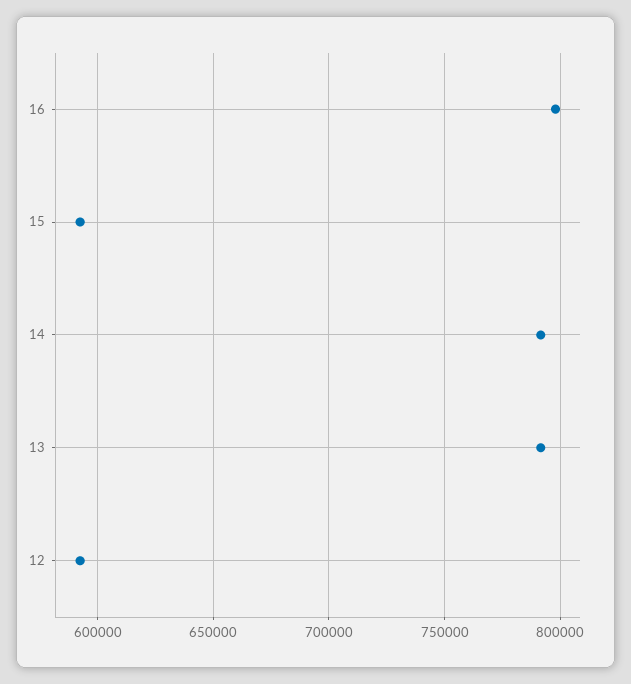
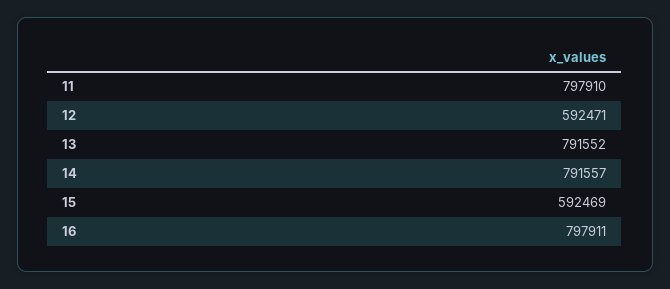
  {
    "16": 797911,
    "15": 592469,
    "14": 791557,
    "13": 791552,
-   "12": 592471
+   "12": 592471,
+   "11": 797910
  }

